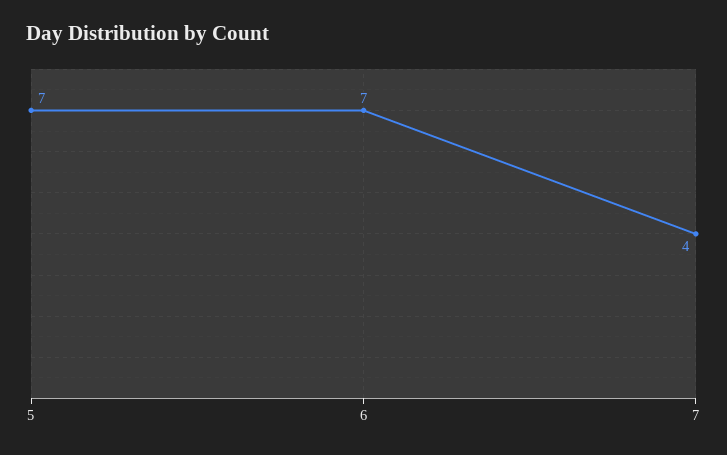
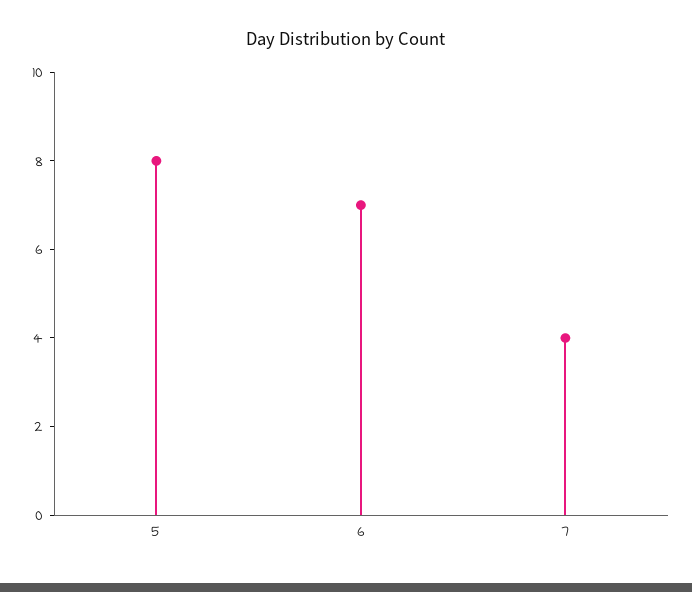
  {
-   "5": 7,
+   "5": 8,
    "6": 7,
    "7": 4
  }

